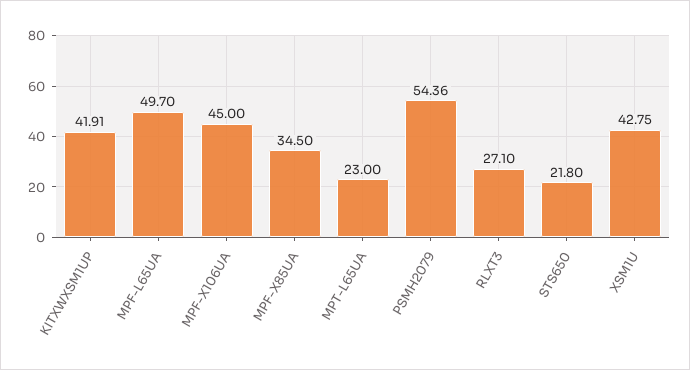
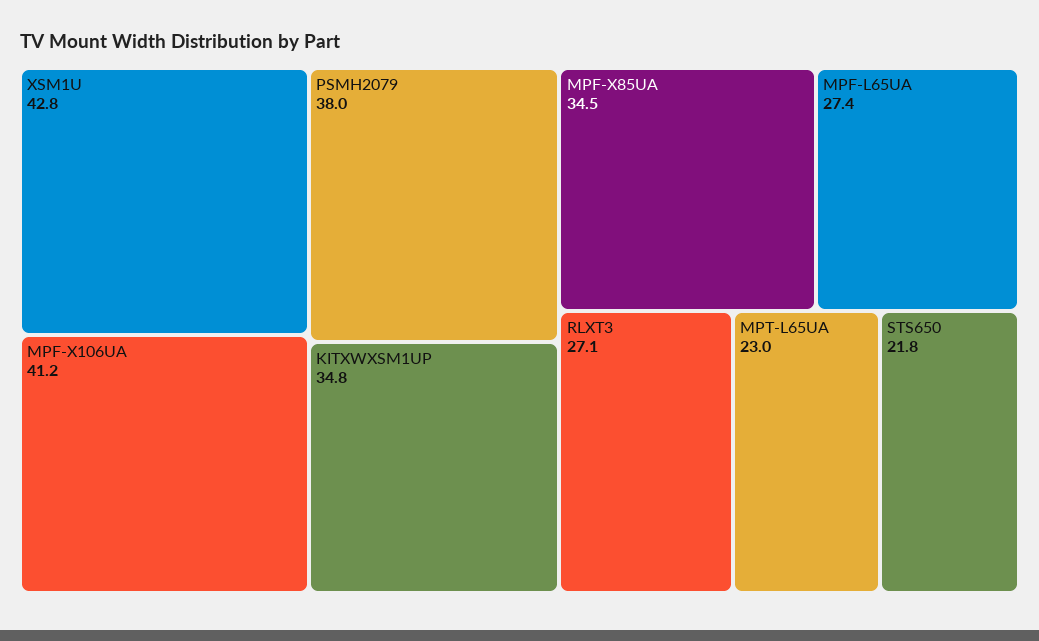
  {
-   "KITXWXSM1UP": 41.91,
+   "KITXWXSM1UP": 34.8,
-   "MPF-L65UA": 49.7,
+   "MPF-L65UA": 27.4,
-   "MPF-X106UA": 45,
+   "MPF-X106UA": 41.2,
    "MPF-X85UA": 34.5,
    "MPT-L65UA": 23,
-   "PSMH2079": 54.36,
+   "PSMH2079": 38,
    "RLXT3": 27.1,
    "STS650": 21.8,
    "XSM1U": 42.75
  }

